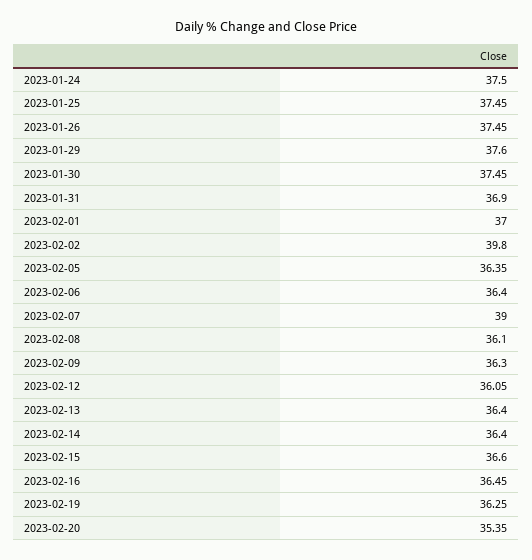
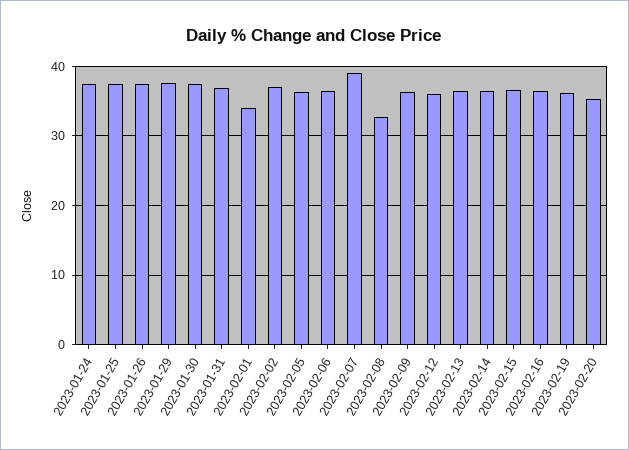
  {
    "2023-01-24": 37.5,
    "2023-01-25": 37.45,
    "2023-01-26": 37.45,
    "2023-01-29": 37.6,
    "2023-01-30": 37.45,
    "2023-01-31": 36.9,
-   "2023-02-01": 37,
+   "2023-02-01": 34,
-   "2023-02-02": 39.8,
+   "2023-02-02": 37,
    "2023-02-05": 36.35,
    "2023-02-06": 36.4,
    "2023-02-07": 39,
-   "2023-02-08": 36.1,
+   "2023-02-08": 33,
    "2023-02-09": 36.3,
    "2023-02-12": 36.05,
    "2023-02-13": 36.4,
    "2023-02-14": 36.4,
    "2023-02-15": 36.6,
    "2023-02-16": 36.45,
    "2023-02-19": 36.25,
    "2023-02-20": 35.35
  }

